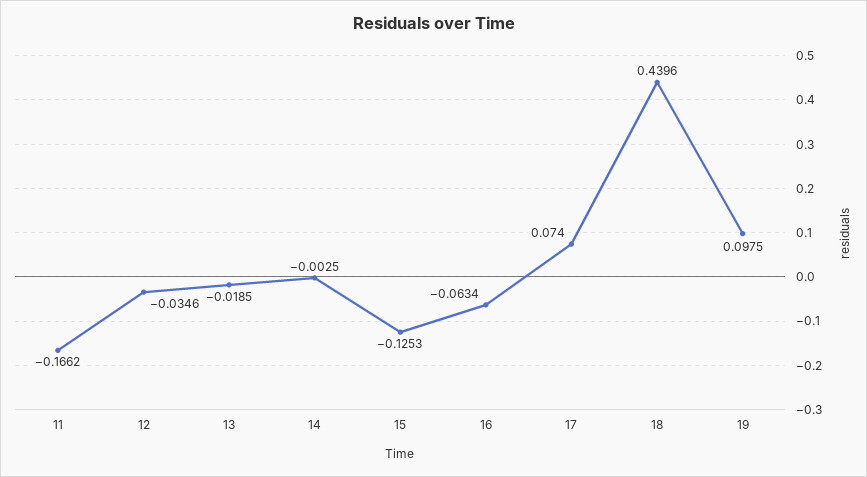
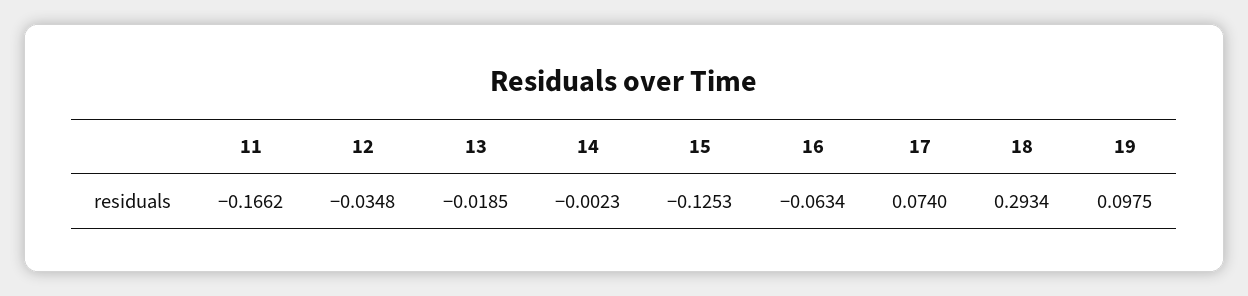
  {
    "11": -0.1662,
-   "12": -0.0346,
+   "12": -0.0348,
    "13": -0.0185,
-   "14": -0.0025,
+   "14": -0.0023,
    "15": -0.1253,
    "16": -0.0634,
    "17": 0.074,
-   "18": 0.4396,
+   "18": 0.2934,
    "19": 0.0975
  }

